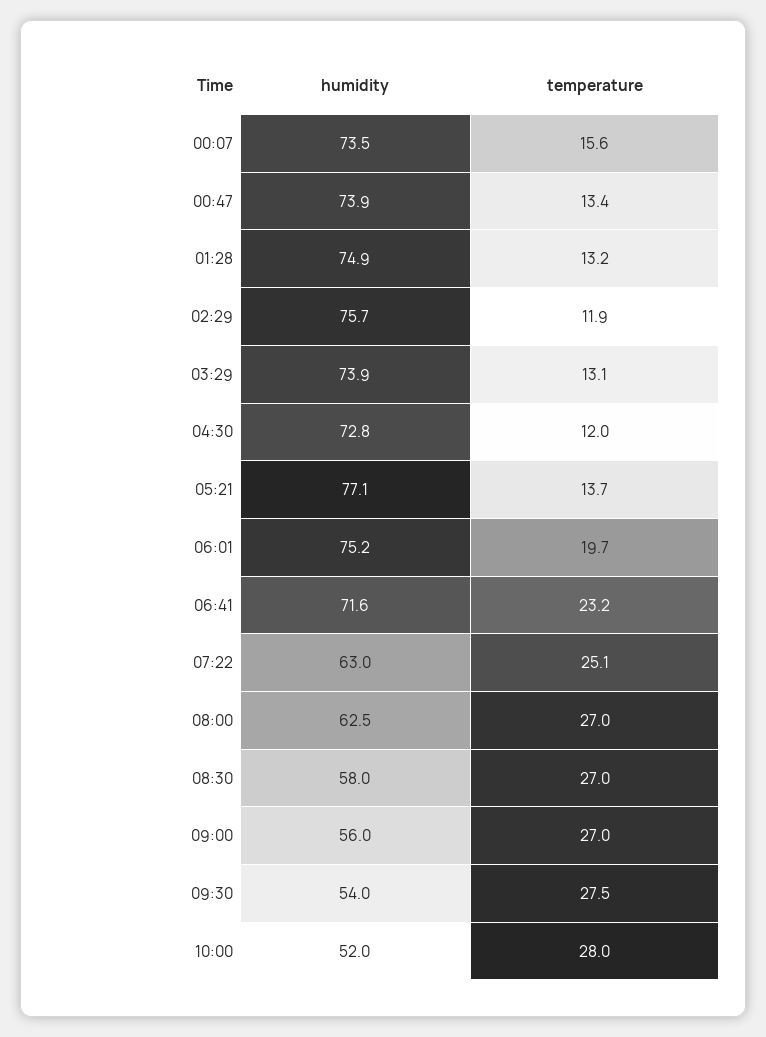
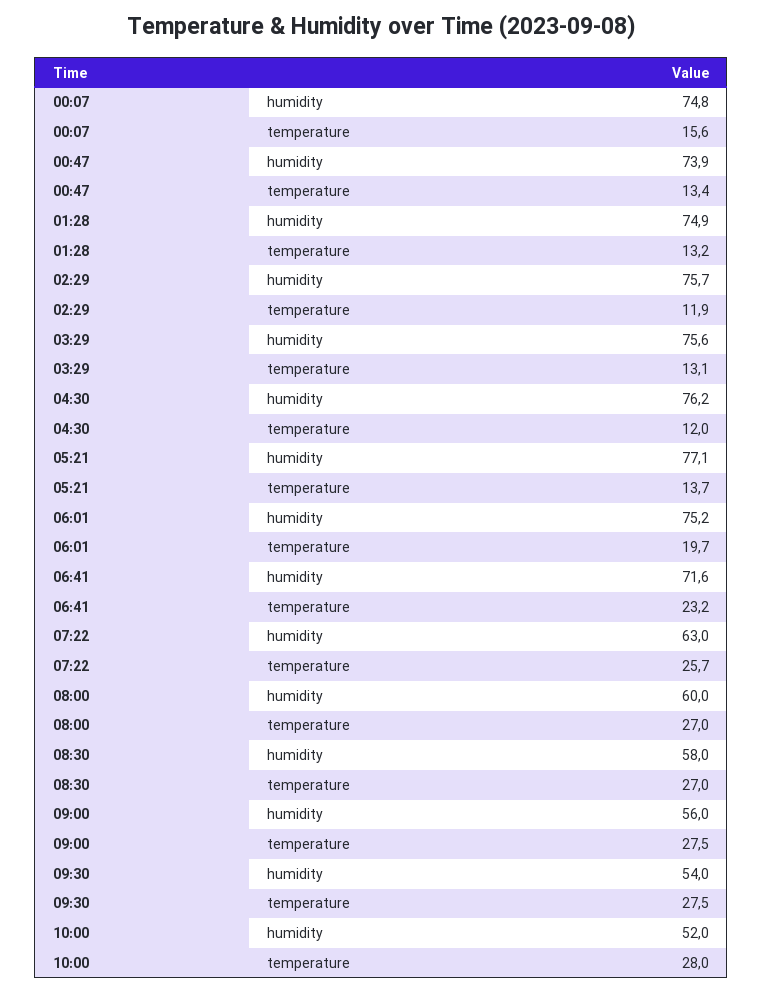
  {
    "humidity": {
-     "00:07": 73.5,
+     "00:07": 74.8,
      "00:47": 73.9,
      "01:28": 74.9,
      "02:29": 75.7,
-     "03:29": 73.9,
+     "03:29": 75.6,
-     "04:30": 72.8,
+     "04:30": 76.2,
      "05:21": 77.1,
      "06:01": 75.2,
      "06:41": 71.6,
      "07:22": 63,
-     "08:00": 62.5,
+     "08:00": 60,
      "08:30": 58,
      "09:00": 56,
      "09:30": 54,
      "10:00": 52
    },
    "temperature": {
      "00:07": 15.6,
      "00:47": 13.4,
      "01:28": 13.2,
      "02:29": 11.9,
      "03:29": 13.1,
      "04:30": 12,
      "05:21": 13.7,
      "06:01": 19.7,
      "06:41": 23.2,
-     "07:22": 25.1,
+     "07:22": 25.7,
      "08:00": 27,
      "08:30": 27,
-     "09:00": 27,
+     "09:00": 27.5,
      "09:30": 27.5,
      "10:00": 28
    }
  }

